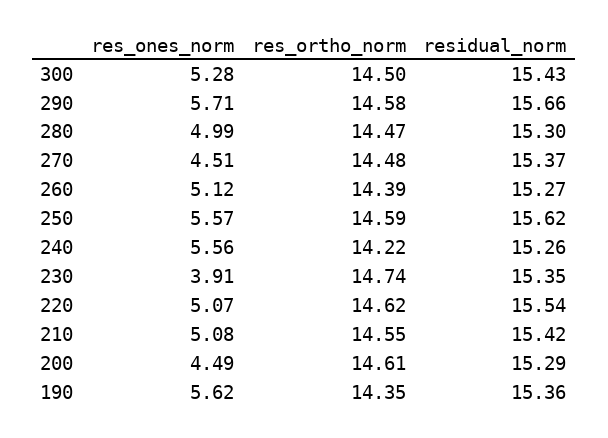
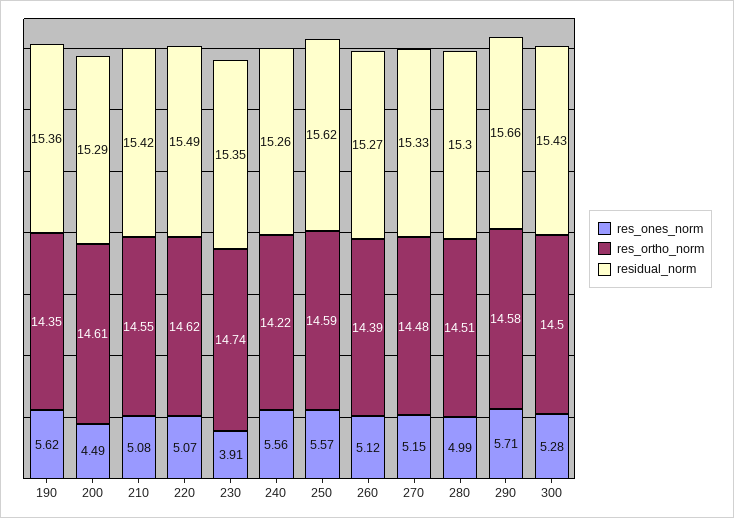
  {
    "res_ones_norm": {
      "300": 5.28,
      "290": 5.71,
      "280": 4.99,
-     "270": 4.51,
+     "270": 5.15,
      "260": 5.12,
      "250": 5.57,
      "240": 5.56,
      "230": 3.91,
      "220": 5.07,
      "210": 5.08,
      "200": 4.49,
      "190": 5.62
    },
    "res_ortho_norm": {
      "300": 14.5,
      "290": 14.58,
-     "280": 14.47,
+     "280": 14.51,
      "270": 14.48,
      "260": 14.39,
      "250": 14.59,
      "240": 14.22,
      "230": 14.74,
      "220": 14.62,
      "210": 14.55,
      "200": 14.61,
      "190": 14.35
    },
    "residual_norm": {
      "300": 15.43,
      "290": 15.66,
      "280": 15.3,
-     "270": 15.37,
+     "270": 15.33,
      "260": 15.27,
      "250": 15.62,
      "240": 15.26,
      "230": 15.35,
-     "220": 15.54,
+     "220": 15.49,
      "210": 15.42,
      "200": 15.29,
      "190": 15.36
    }
  }

